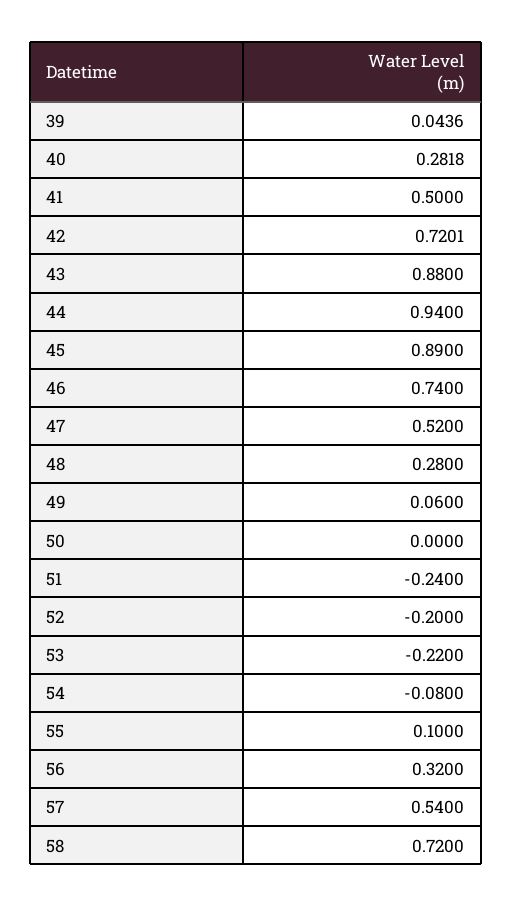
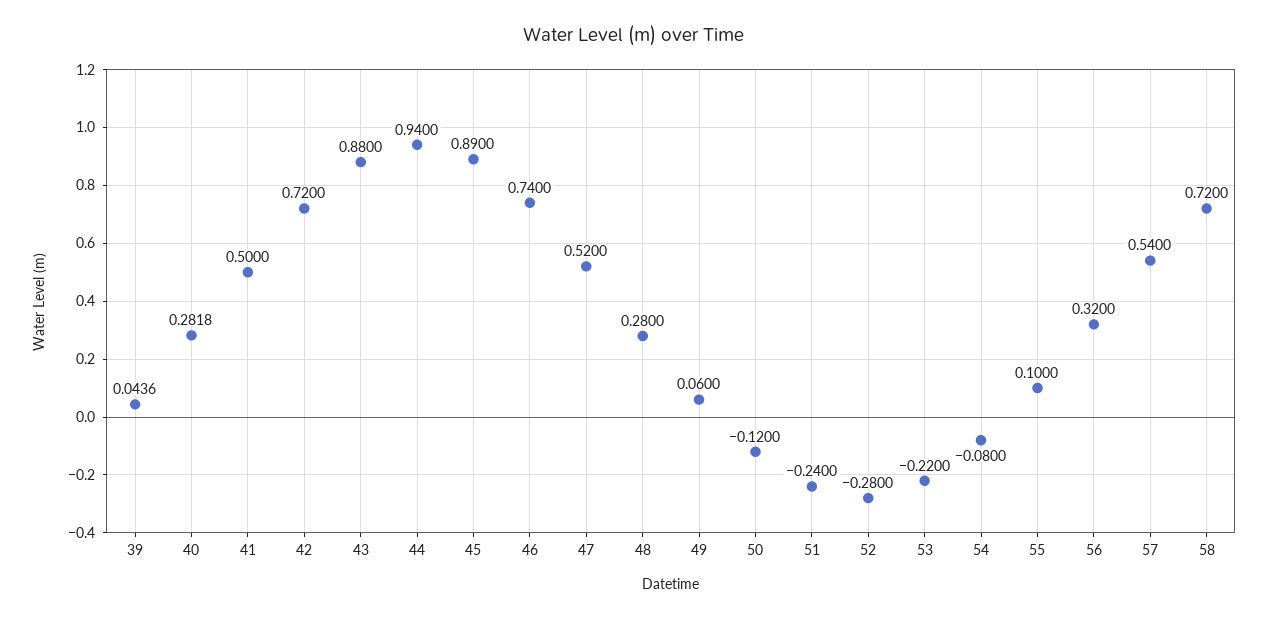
  {
    "39": 0.0436,
    "40": 0.2818,
    "41": 0.5,
-   "42": 0.7201,
+   "42": 0.72,
    "43": 0.88,
    "44": 0.94,
    "45": 0.89,
    "46": 0.74,
    "47": 0.52,
    "48": 0.28,
    "49": 0.06,
-   "50": 0,
+   "50": -0.12,
    "51": -0.24,
-   "52": -0.2,
+   "52": -0.28,
    "53": -0.22,
    "54": -0.08,
    "55": 0.1,
    "56": 0.32,
    "57": 0.54,
    "58": 0.72
  }

